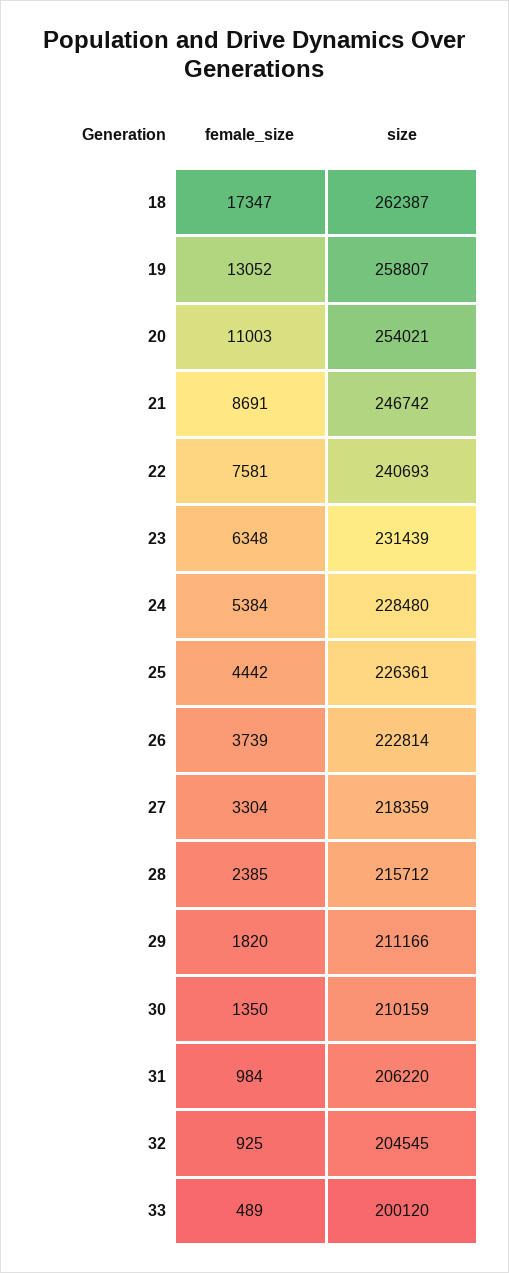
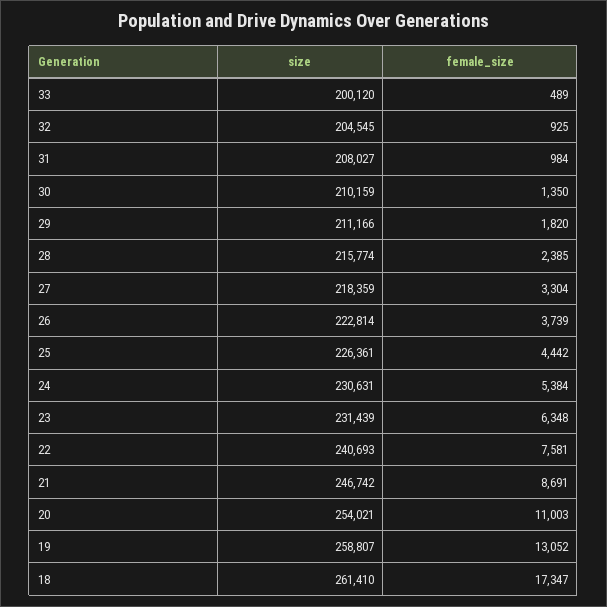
  {
    "female_size": {
      "18": 17347,
      "19": 13052,
      "20": 11003,
      "21": 8691,
      "22": 7581,
      "23": 6348,
      "24": 5384,
      "25": 4442,
      "26": 3739,
      "27": 3304,
      "28": 2385,
      "29": 1820,
      "30": 1350,
      "31": 984,
      "32": 925,
      "33": 489
    },
    "size": {
-     "18": 262387,
+     "18": 261410,
      "19": 258807,
      "20": 254021,
      "21": 246742,
      "22": 240693,
      "23": 231439,
-     "24": 228480,
+     "24": 230631,
      "25": 226361,
      "26": 222814,
      "27": 218359,
-     "28": 215712,
+     "28": 215774,
      "29": 211166,
      "30": 210159,
-     "31": 206220,
+     "31": 208027,
      "32": 204545,
      "33": 200120
    }
  }

